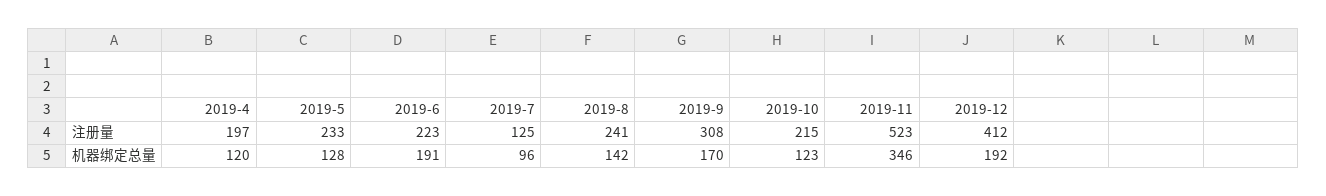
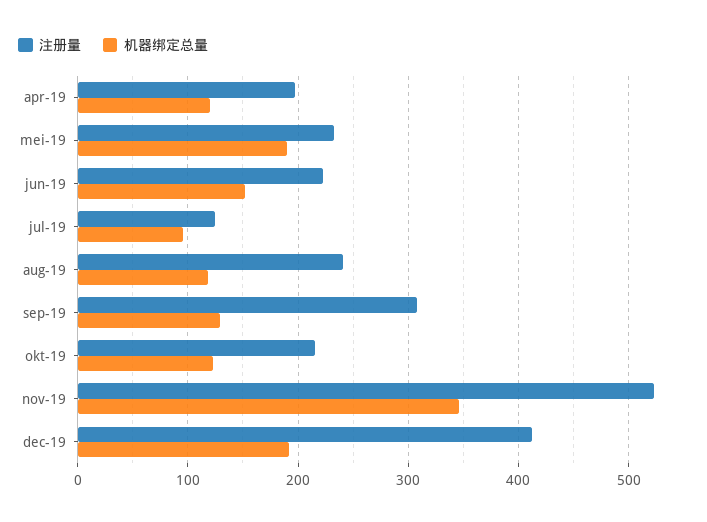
  {
    "注册量": {
      "2019-4": 197,
      "2019-5": 233,
      "2019-6": 223,
      "2019-7": 125,
      "2019-8": 241,
      "2019-9": 308,
      "2019-10": 215,
      "2019-11": 523,
      "2019-12": 412
    },
    "机器绑定总量": {
      "2019-4": 120,
-     "2019-5": 128,
+     "2019-5": 190,
-     "2019-6": 191,
+     "2019-6": 150,
      "2019-7": 96,
-     "2019-8": 142,
+     "2019-8": 120,
-     "2019-9": 170,
+     "2019-9": 130,
      "2019-10": 123,
      "2019-11": 346,
      "2019-12": 192
    }
  }

